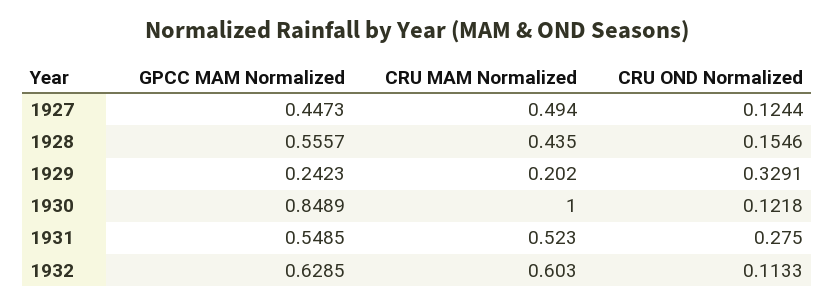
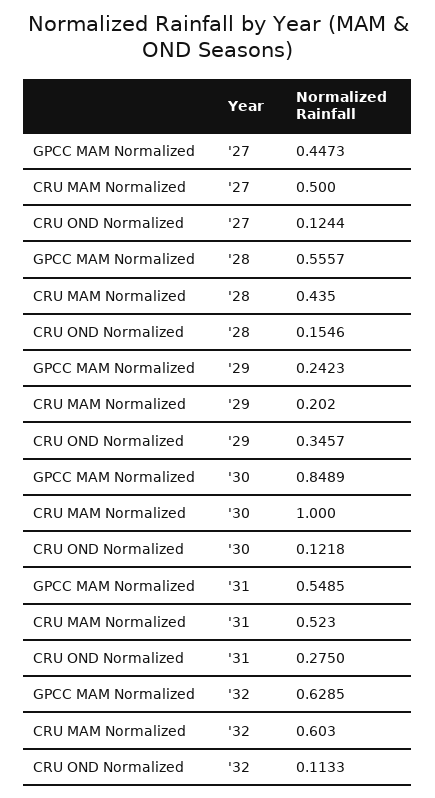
  {
    "GPCC MAM Normalized": {
      "1927": 0.4473,
      "1928": 0.5557,
      "1929": 0.2423,
      "1930": 0.8489,
      "1931": 0.5485,
      "1932": 0.6285
    },
    "CRU MAM Normalized": {
-     "1927": 0.494,
+     "1927": 0.5,
      "1928": 0.435,
      "1929": 0.202,
      "1930": 1,
      "1931": 0.523,
      "1932": 0.603
    },
    "CRU OND Normalized": {
      "1927": 0.1244,
      "1928": 0.1546,
-     "1929": 0.3291,
+     "1929": 0.3457,
      "1930": 0.1218,
      "1931": 0.275,
      "1932": 0.1133
    }
  }

